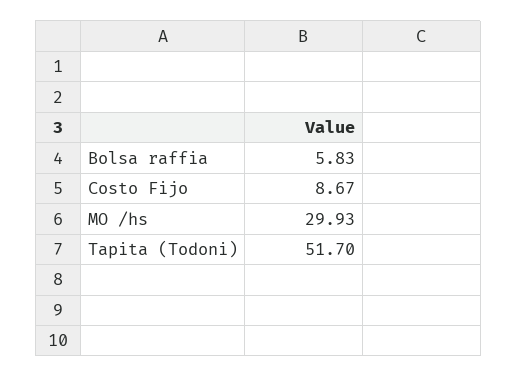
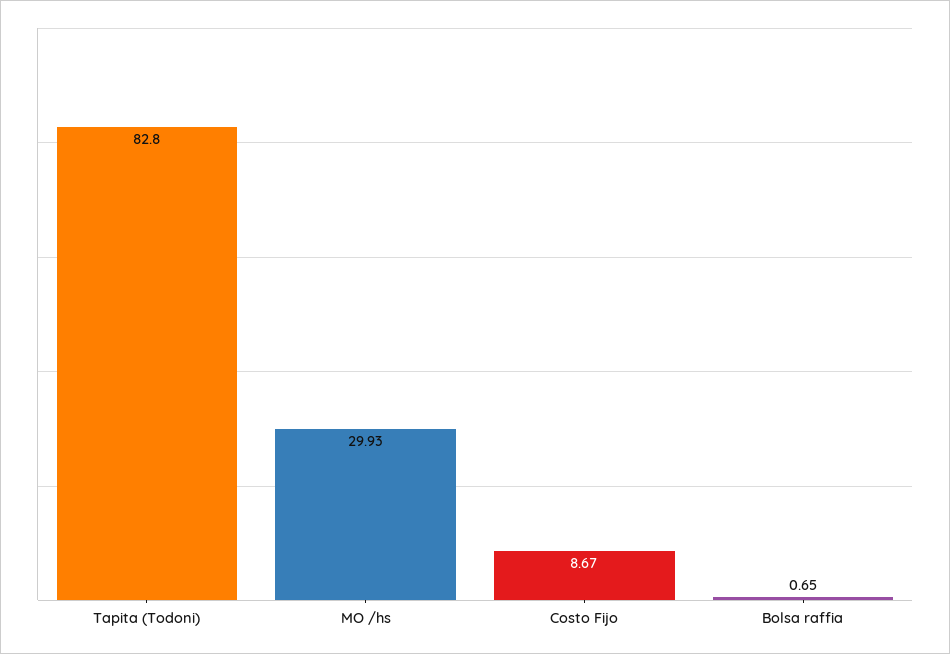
  {
-   "Bolsa raffia": 5.83,
+   "Bolsa raffia": 0.65,
    "Costo Fijo": 8.67,
    "MO /hs": 29.93,
-   "Tapita (Todoni)": 51.7
+   "Tapita (Todoni)": 82.8
  }

